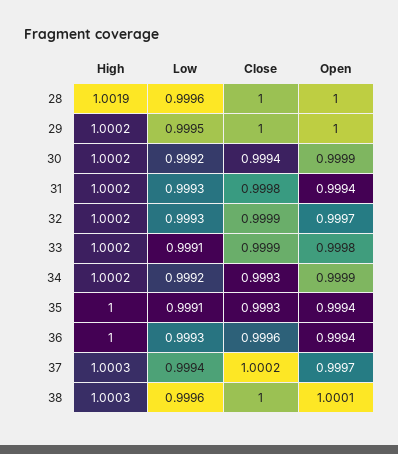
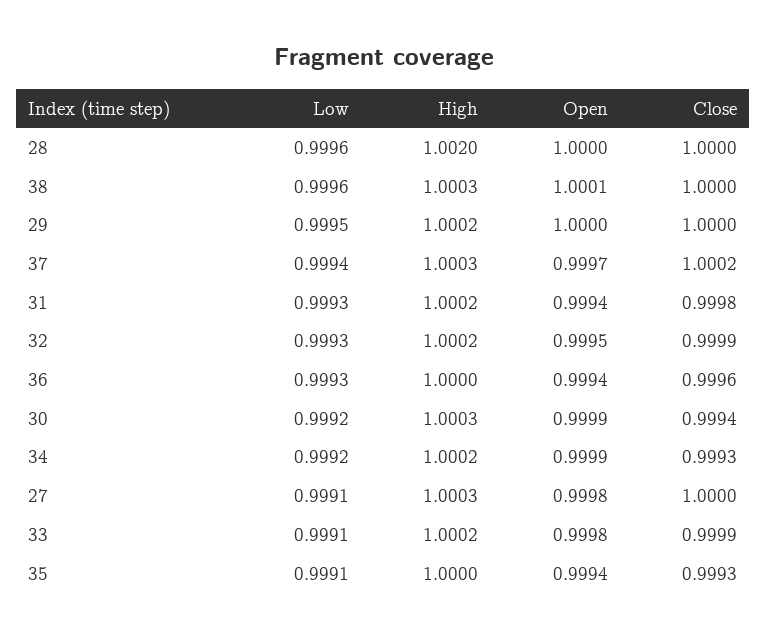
  {
    "High": {
-     "28": 1.0019,
+     "28": 1.002,
      "29": 1.0002,
-     "30": 1.0002,
+     "30": 1.0003,
      "31": 1.0002,
      "32": 1.0002,
      "33": 1.0002,
      "34": 1.0002,
      "35": 1,
      "36": 1,
      "37": 1.0003,
-     "38": 1.0003
+     "38": 1.0003,
+     "27": 1.0003
    },
    "Low": {
      "28": 0.9996,
      "29": 0.9995,
      "30": 0.9992,
      "31": 0.9993,
      "32": 0.9993,
      "33": 0.9991,
      "34": 0.9992,
      "35": 0.9991,
      "36": 0.9993,
      "37": 0.9994,
-     "38": 0.9996
+     "38": 0.9996,
+     "27": 0.9991
    },
    "Close": {
      "28": 1,
      "29": 1,
      "30": 0.9994,
      "31": 0.9998,
      "32": 0.9999,
      "33": 0.9999,
      "34": 0.9993,
      "35": 0.9993,
      "36": 0.9996,
      "37": 1.0002,
-     "38": 1
+     "38": 1,
+     "27": 1
    },
    "Open": {
      "28": 1,
      "29": 1,
      "30": 0.9999,
      "31": 0.9994,
-     "32": 0.9997,
+     "32": 0.9995,
      "33": 0.9998,
      "34": 0.9999,
      "35": 0.9994,
      "36": 0.9994,
      "37": 0.9997,
-     "38": 1.0001
+     "38": 1.0001,
+     "27": 0.9998
    }
  }

